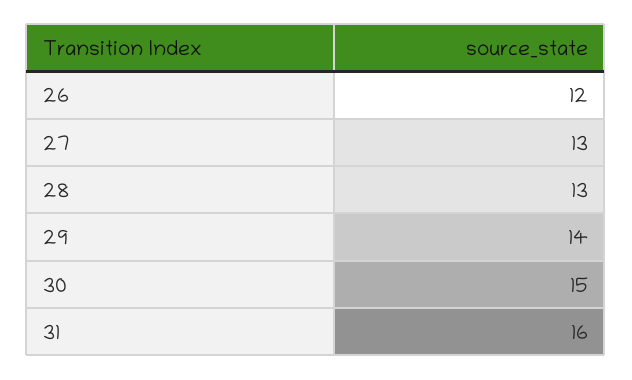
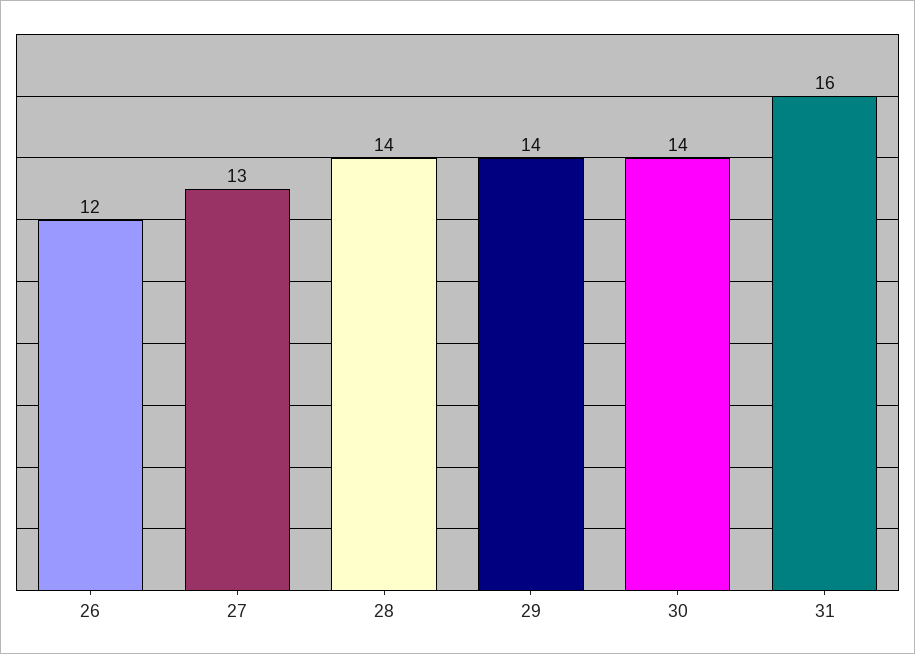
  {
    "26": 12,
    "27": 13,
-   "28": 13,
+   "28": 14,
    "29": 14,
-   "30": 15,
+   "30": 14,
    "31": 16
  }

